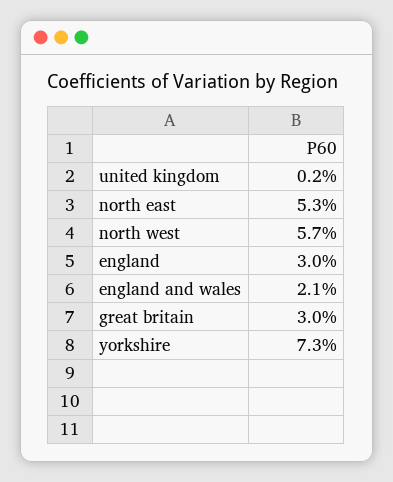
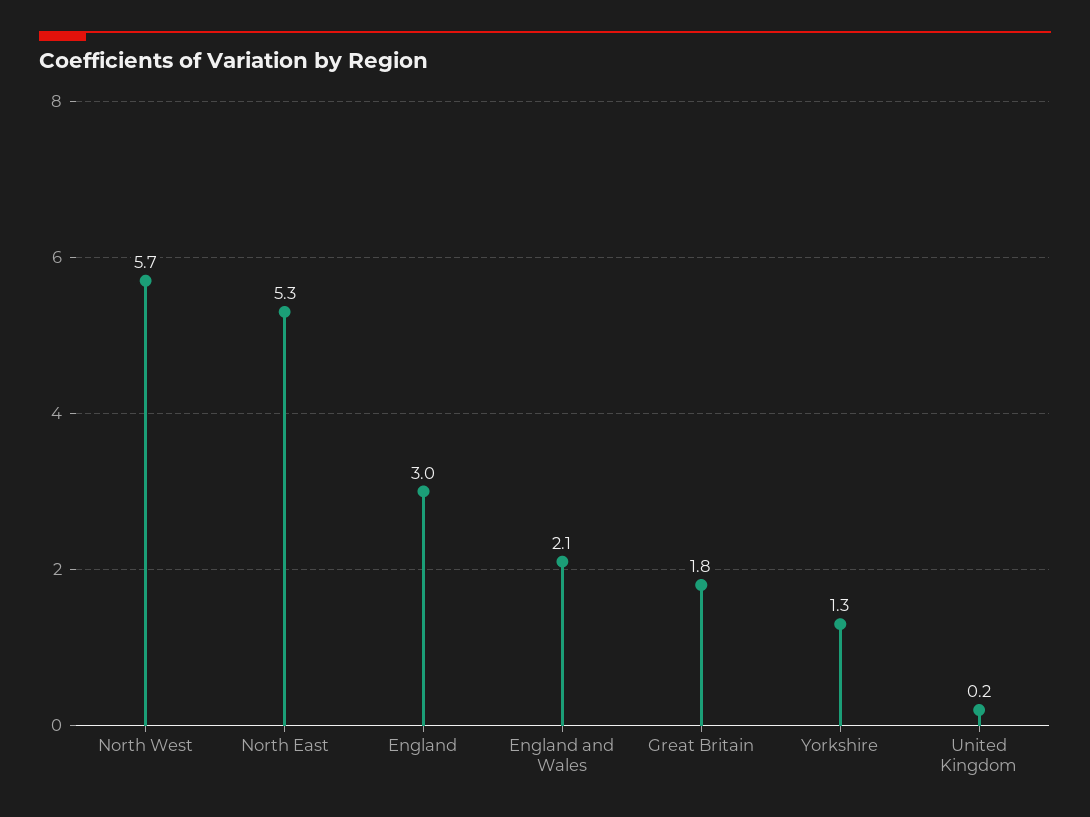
  {
    "united kingdom": 0.2,
    "north east": 5.3,
    "north west": 5.7,
    "england": 3,
    "england and wales": 2.1,
-   "great britain": 3,
+   "great britain": 1.8,
-   "yorkshire": 7.3
+   "yorkshire": 1.3
  }

